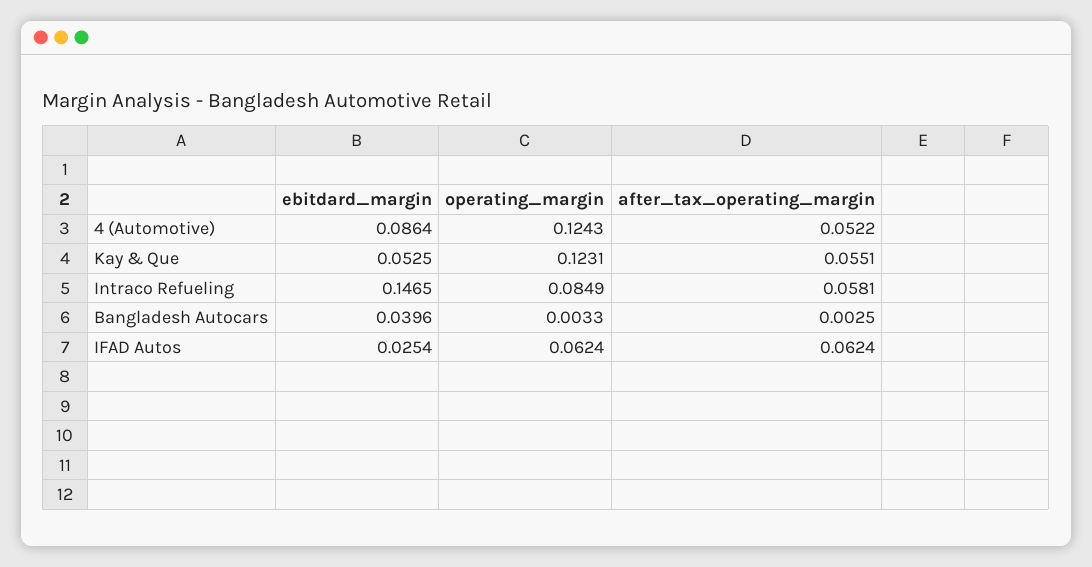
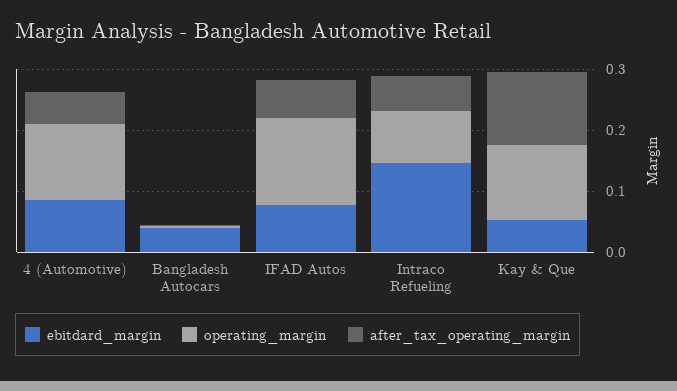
  {
    "ebitdard_margin": {
      "4 (Automotive)": 0.0864,
      "Kay & Que": 0.0525,
      "Intraco Refueling": 0.1465,
      "Bangladesh Autocars": 0.0396,
-     "IFAD Autos": 0.0254
+     "IFAD Autos": 0.08
    },
    "operating_margin": {
      "4 (Automotive)": 0.1243,
      "Kay & Que": 0.1231,
      "Intraco Refueling": 0.0849,
      "Bangladesh Autocars": 0.0033,
-     "IFAD Autos": 0.0624
+     "IFAD Autos": 0.14
    },
    "after_tax_operating_margin": {
      "4 (Automotive)": 0.0522,
-     "Kay & Que": 0.0551,
+     "Kay & Que": 0.12,
      "Intraco Refueling": 0.0581,
      "Bangladesh Autocars": 0.0025,
      "IFAD Autos": 0.0624
    }
  }

